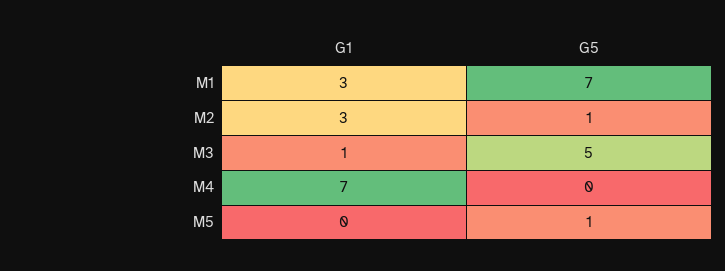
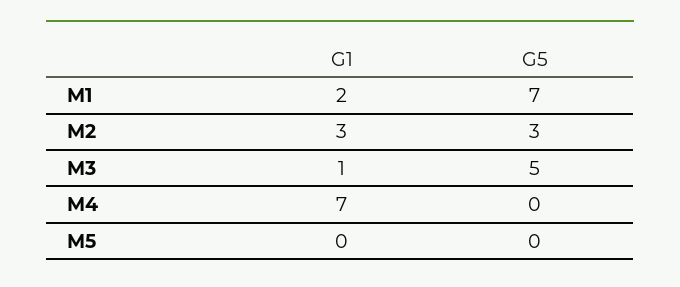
  {
    "G1": {
-     "M1": 3,
+     "M1": 2,
      "M2": 3,
      "M3": 1,
      "M4": 7,
      "M5": 0
    },
    "G5": {
      "M1": 7,
-     "M2": 1,
+     "M2": 3,
      "M3": 5,
      "M4": 0,
-     "M5": 1
+     "M5": 0
    }
  }

